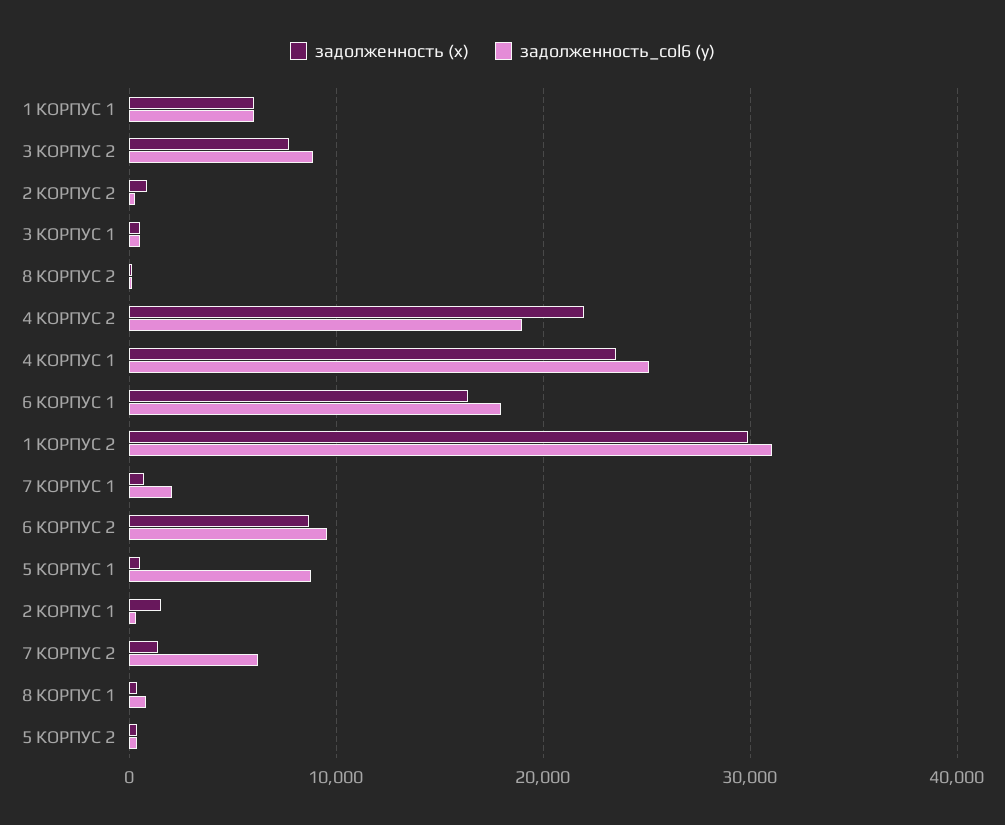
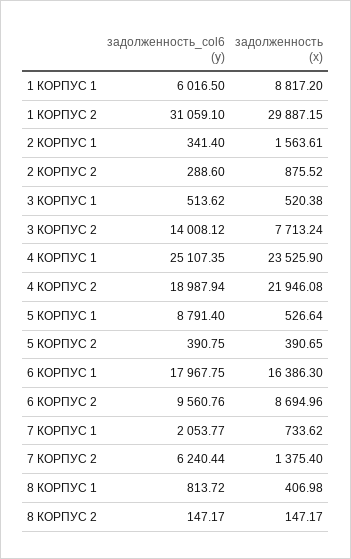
  {
    "задолженность (x)": {
-     "1 КОРПУС 1": 6000,
+     "1 КОРПУС 1": 8817.2,
      "3 КОРПУС 2": 7713.24,
      "2 КОРПУС 2": 875.52,
      "3 КОРПУС 1": 520.38,
      "8 КОРПУС 2": 147.17,
      "4 КОРПУС 2": 21946.08,
      "4 КОРПУС 1": 23525.9,
      "6 КОРПУС 1": 16386.3,
      "1 КОРПУС 2": 29887.15,
      "7 КОРПУС 1": 733.62,
      "6 КОРПУС 2": 8694.96,
      "5 КОРПУС 1": 526.64,
      "2 КОРПУС 1": 1563.61,
      "7 КОРПУС 2": 1375.4,
      "8 КОРПУС 1": 406.98,
      "5 КОРПУС 2": 390.65
    },
    "задолженность_col6 (y)": {
      "1 КОРПУС 1": 6016.5,
-     "3 КОРПУС 2": 9000,
+     "3 КОРПУС 2": 14008.12,
      "2 КОРПУС 2": 288.6,
      "3 КОРПУС 1": 513.62,
      "8 КОРПУС 2": 147.17,
      "4 КОРПУС 2": 18987.94,
      "4 КОРПУС 1": 25107.35,
      "6 КОРПУС 1": 17967.75,
      "1 КОРПУС 2": 31059.1,
      "7 КОРПУС 1": 2053.77,
      "6 КОРПУС 2": 9560.76,
      "5 КОРПУС 1": 8791.4,
      "2 КОРПУС 1": 341.4,
      "7 КОРПУС 2": 6240.44,
      "8 КОРПУС 1": 813.72,
      "5 КОРПУС 2": 390.75
    }
  }

